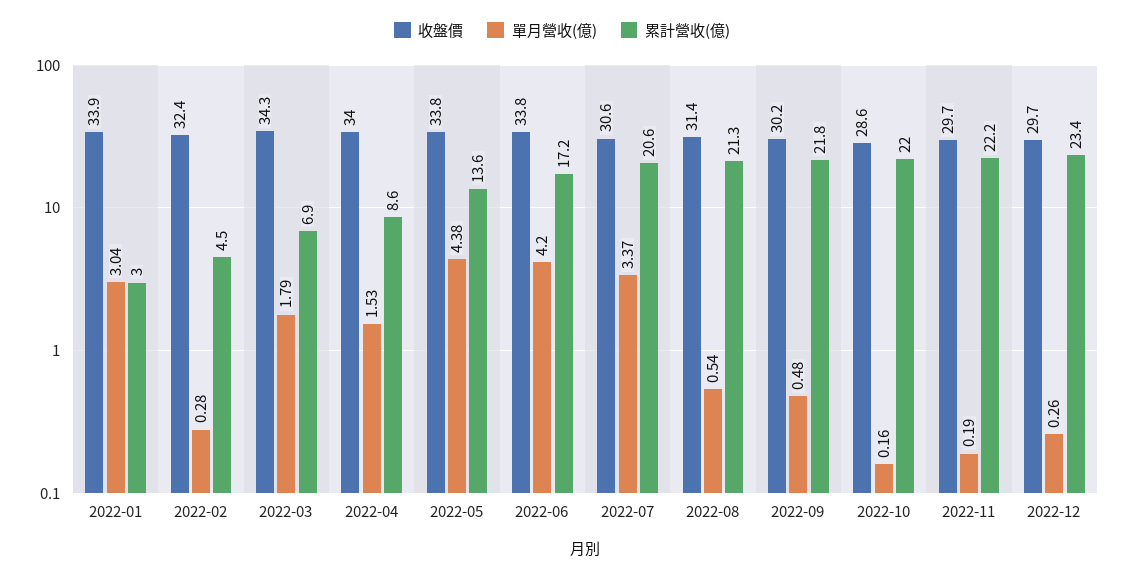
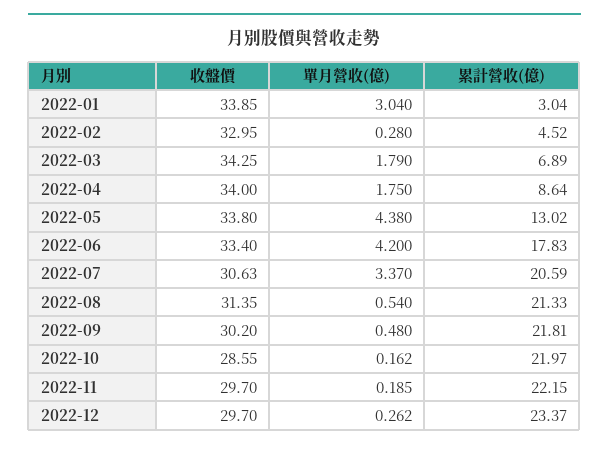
  {
    "收盤價": {
      "2022-01": 33.85,
-     "2022-02": 32.4,
+     "2022-02": 32.95,
      "2022-03": 34.25,
      "2022-04": 34,
      "2022-05": 33.8,
-     "2022-06": 33.8,
+     "2022-06": 33.4,
      "2022-07": 30.63,
      "2022-08": 31.35,
      "2022-09": 30.2,
      "2022-10": 28.55,
      "2022-11": 29.7,
      "2022-12": 29.7
    },
    "單月營收(億)": {
      "2022-01": 3.04,
      "2022-02": 0.28,
      "2022-03": 1.79,
-     "2022-04": 1.53,
+     "2022-04": 1.75,
      "2022-05": 4.38,
      "2022-06": 4.2,
      "2022-07": 3.37,
      "2022-08": 0.54,
      "2022-09": 0.48,
      "2022-10": 0.162,
      "2022-11": 0.185,
      "2022-12": 0.262
    },
    "累計營收(億)": {
      "2022-01": 3.04,
      "2022-02": 4.52,
      "2022-03": 6.89,
      "2022-04": 8.64,
-     "2022-05": 13.6,
+     "2022-05": 13.02,
-     "2022-06": 17.2,
+     "2022-06": 17.83,
      "2022-07": 20.59,
      "2022-08": 21.33,
      "2022-09": 21.81,
      "2022-10": 21.97,
      "2022-11": 22.15,
      "2022-12": 23.37
    }
  }

